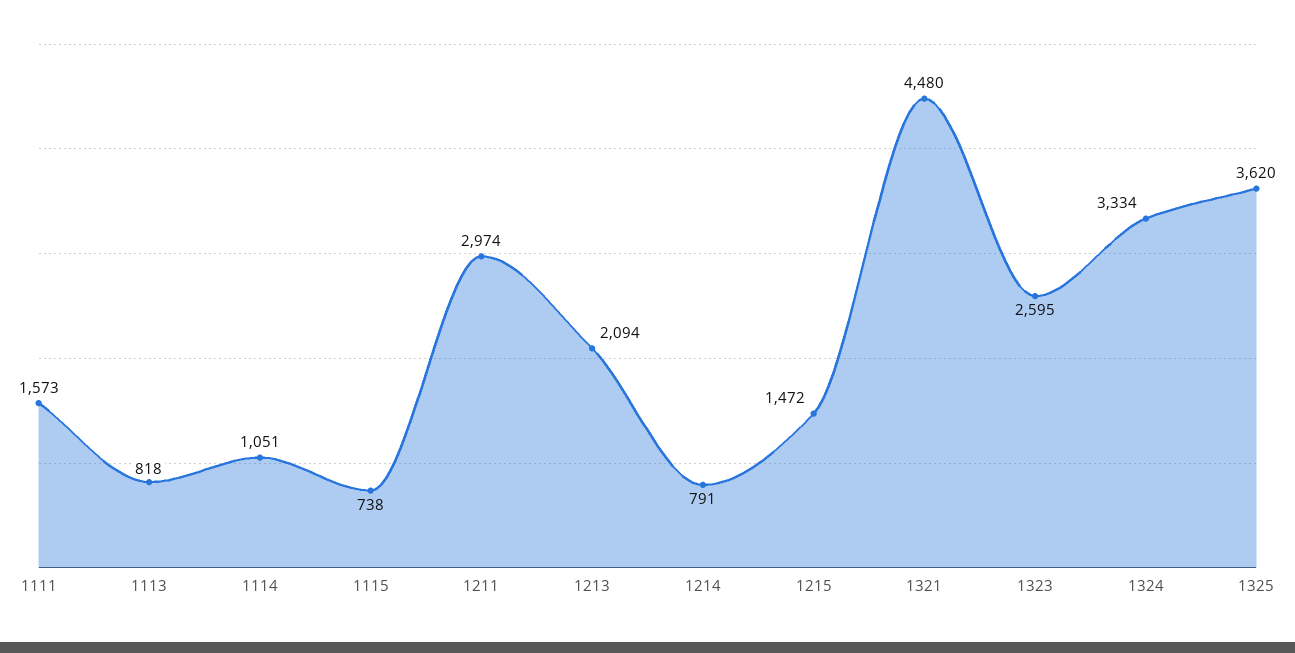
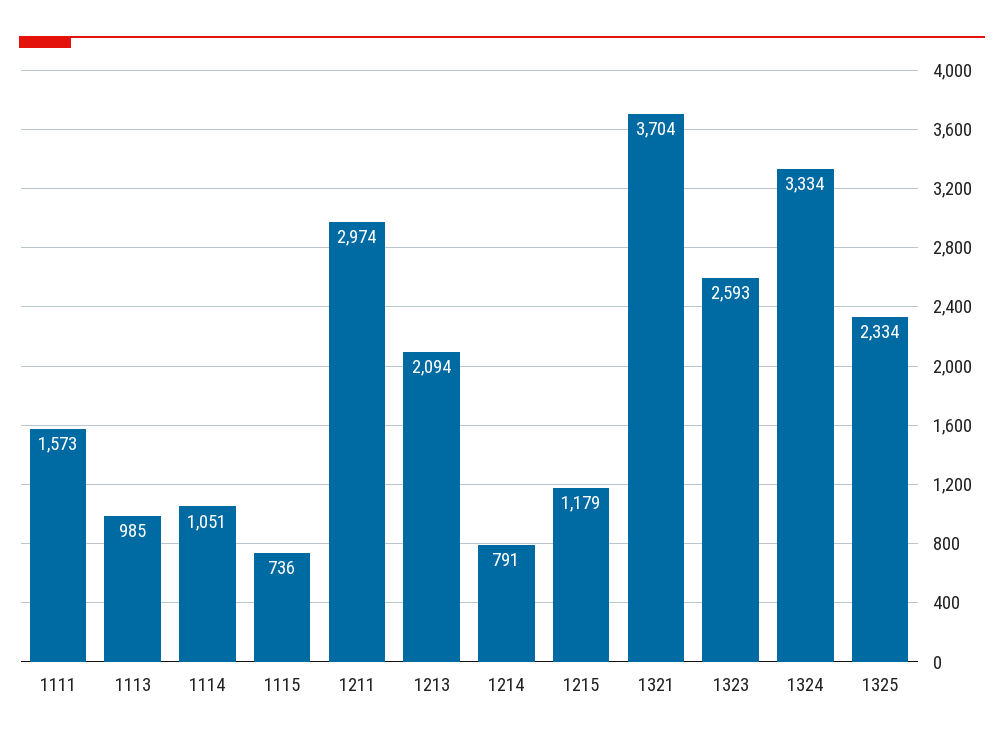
  {
    "1111": 1573,
-   "1113": 818,
+   "1113": 985,
    "1114": 1051,
-   "1115": 738,
+   "1115": 736,
    "1211": 2974,
    "1213": 2094,
    "1214": 791,
-   "1215": 1472,
+   "1215": 1179,
-   "1321": 4480,
+   "1321": 3704,
-   "1323": 2595,
+   "1323": 2593,
    "1324": 3334,
-   "1325": 3620
+   "1325": 2334
  }

